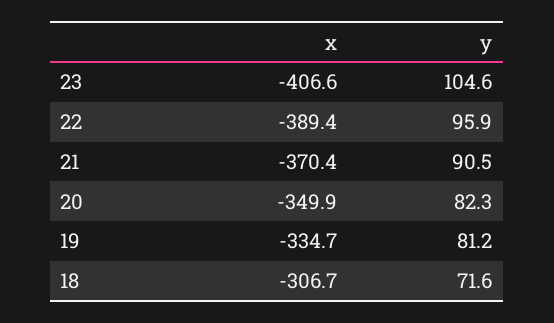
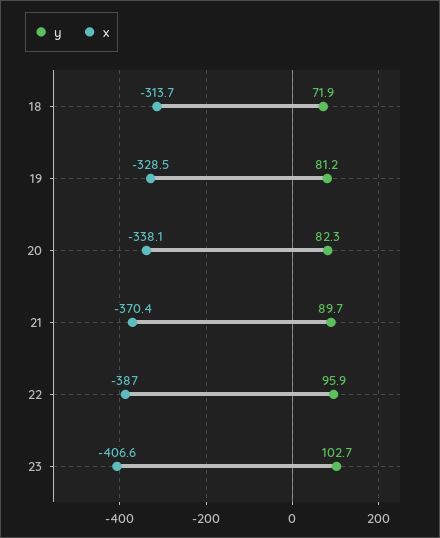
  {
    "x": {
      "23": -406.6,
-     "22": -389.4,
+     "22": -387,
      "21": -370.4,
-     "20": -349.9,
+     "20": -338.1,
-     "19": -334.7,
+     "19": -328.5,
-     "18": -306.7
+     "18": -313.7
    },
    "y": {
-     "23": 104.6,
+     "23": 102.7,
      "22": 95.9,
-     "21": 90.5,
+     "21": 89.7,
      "20": 82.3,
      "19": 81.2,
-     "18": 71.6
+     "18": 71.9
    }
  }

